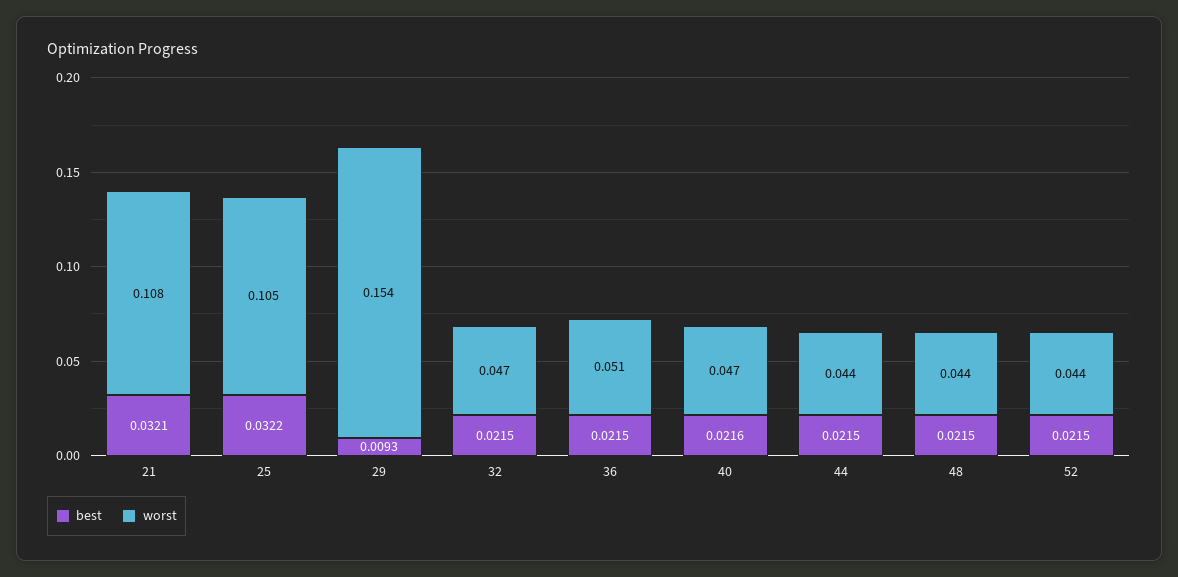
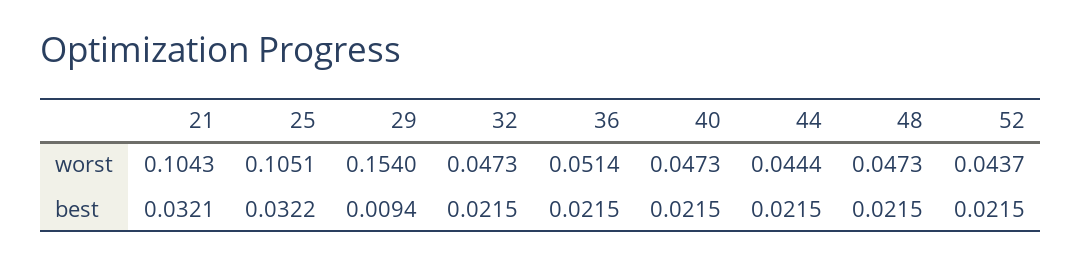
  {
    "best": {
      "21": 0.0321,
      "25": 0.0322,
-     "29": 0.0093,
+     "29": 0.0094,
      "32": 0.0215,
      "36": 0.0215,
-     "40": 0.0216,
+     "40": 0.0215,
      "44": 0.0215,
      "48": 0.0215,
      "52": 0.0215
    },
    "worst": {
-     "21": 0.108,
+     "21": 0.1043,
      "25": 0.1051,
      "29": 0.154,
      "32": 0.0473,
      "36": 0.0514,
      "40": 0.0473,
      "44": 0.0444,
-     "48": 0.044,
+     "48": 0.0473,
      "52": 0.0437
    }
  }

